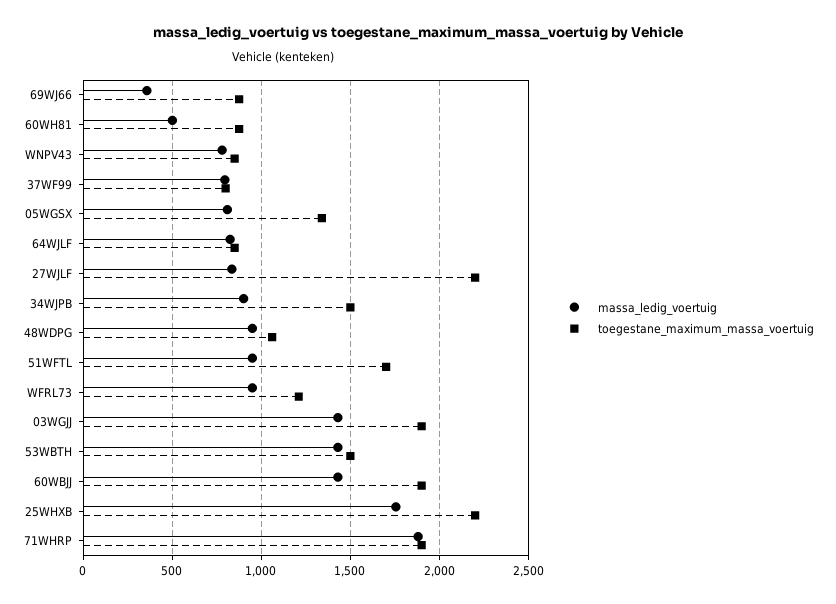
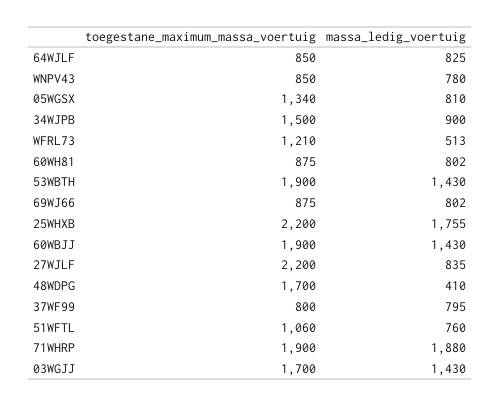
  {
    "massa_ledig_voertuig": {
-     "69WJ66": 350,
+     "69WJ66": 802,
-     "60WH81": 500,
+     "60WH81": 802,
      "WNPV43": 780,
      "37WF99": 795,
      "05WGSX": 810,
      "64WJLF": 825,
      "27WJLF": 835,
      "34WJPB": 900,
-     "48WDPG": 950,
+     "48WDPG": 410,
-     "51WFTL": 950,
+     "51WFTL": 760,
-     "WFRL73": 950,
+     "WFRL73": 513,
      "03WGJJ": 1430,
      "53WBTH": 1430,
      "60WBJJ": 1430,
      "25WHXB": 1755,
      "71WHRP": 1880
    },
    "toegestane_maximum_massa_voertuig": {
      "69WJ66": 875,
      "60WH81": 875,
      "WNPV43": 850,
      "37WF99": 800,
      "05WGSX": 1340,
      "64WJLF": 850,
      "27WJLF": 2200,
      "34WJPB": 1500,
-     "48WDPG": 1050,
+     "48WDPG": 1700,
-     "51WFTL": 1700,
+     "51WFTL": 1060,
      "WFRL73": 1210,
-     "03WGJJ": 1900,
+     "03WGJJ": 1700,
-     "53WBTH": 1500,
+     "53WBTH": 1900,
      "60WBJJ": 1900,
      "25WHXB": 2200,
      "71WHRP": 1900
    }
  }

